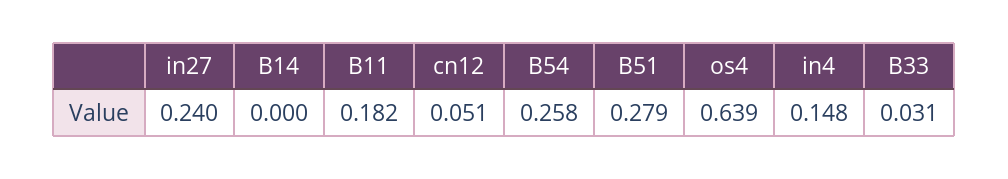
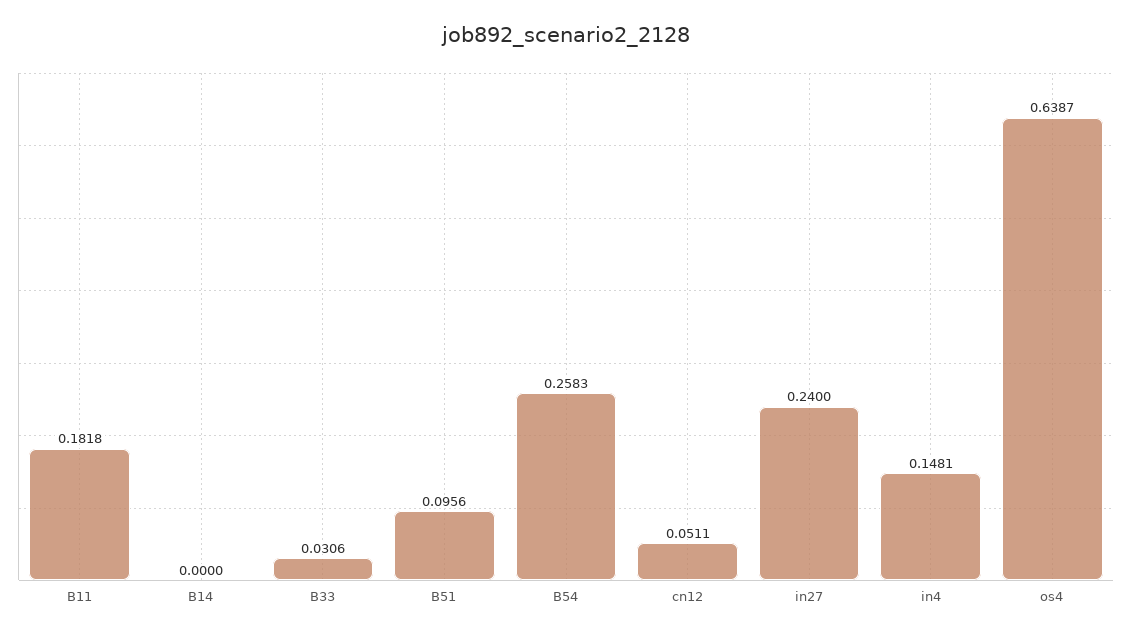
  {
    "in27": 0.24,
    "B14": 0,
    "B11": 0.1818,
    "cn12": 0.0511,
    "B54": 0.2583,
-   "B51": 0.279,
+   "B51": 0.0956,
    "os4": 0.6387,
    "in4": 0.1481,
    "B33": 0.0306
  }

